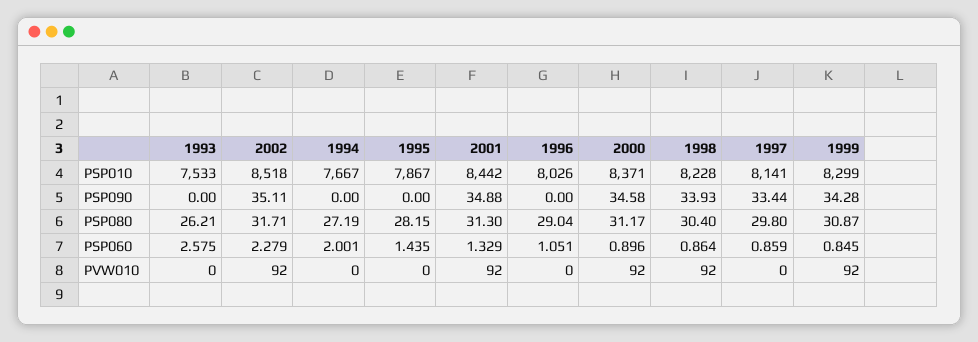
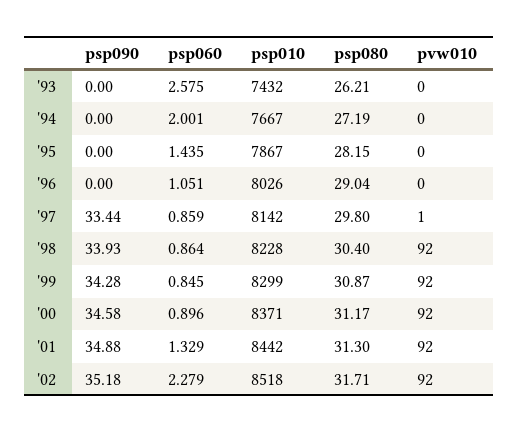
  {
    "1993": {
-     "PSP010": 7533,
+     "PSP010": 7432,
      "PSP090": 0,
      "PSP080": 26.21,
      "PSP060": 2.575,
      "PVW010": 0
    },
    "2002": {
      "PSP010": 8518,
-     "PSP090": 35.11,
+     "PSP090": 35.18,
      "PSP080": 31.71,
      "PSP060": 2.279,
      "PVW010": 92
    },
    "1994": {
      "PSP010": 7667,
      "PSP090": 0,
      "PSP080": 27.19,
      "PSP060": 2.001,
      "PVW010": 0
    },
    "1995": {
      "PSP010": 7867,
      "PSP090": 0,
      "PSP080": 28.15,
      "PSP060": 1.435,
      "PVW010": 0
    },
    "2001": {
      "PSP010": 8442,
      "PSP090": 34.88,
      "PSP080": 31.3,
      "PSP060": 1.329,
      "PVW010": 92
    },
    "1996": {
      "PSP010": 8026,
      "PSP090": 0,
      "PSP080": 29.04,
      "PSP060": 1.051,
      "PVW010": 0
    },
    "2000": {
      "PSP010": 8371,
      "PSP090": 34.58,
      "PSP080": 31.17,
      "PSP060": 0.896,
      "PVW010": 92
    },
    "1998": {
      "PSP010": 8228,
      "PSP090": 33.93,
      "PSP080": 30.4,
      "PSP060": 0.864,
      "PVW010": 92
    },
    "1997": {
-     "PSP010": 8141,
+     "PSP010": 8142,
      "PSP090": 33.44,
      "PSP080": 29.8,
      "PSP060": 0.859,
-     "PVW010": 0
+     "PVW010": 1
    },
    "1999": {
      "PSP010": 8299,
      "PSP090": 34.28,
      "PSP080": 30.87,
      "PSP060": 0.845,
      "PVW010": 92
    }
  }

